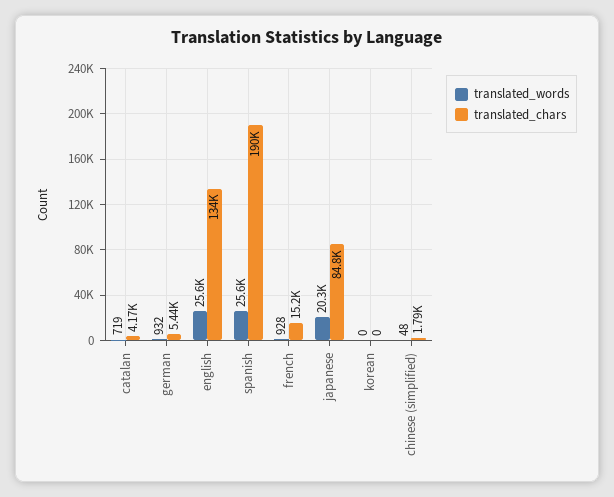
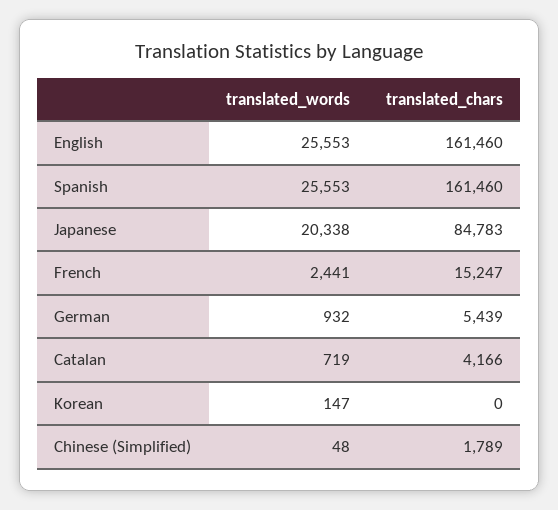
  {
    "translated_words": {
      "catalan": 719,
      "german": 932,
      "english": 25553,
      "spanish": 25553,
-     "french": 928,
+     "french": 2441,
      "japanese": 20338,
-     "korean": 0,
+     "korean": 147,
      "chinese (simplified)": 48
    },
    "translated_chars": {
      "catalan": 4166,
      "german": 5439,
-     "english": 134000,
+     "english": 161460,
-     "spanish": 190000,
+     "spanish": 161460,
      "french": 15247,
      "japanese": 84783,
      "korean": 0,
      "chinese (simplified)": 1789
    }
  }

